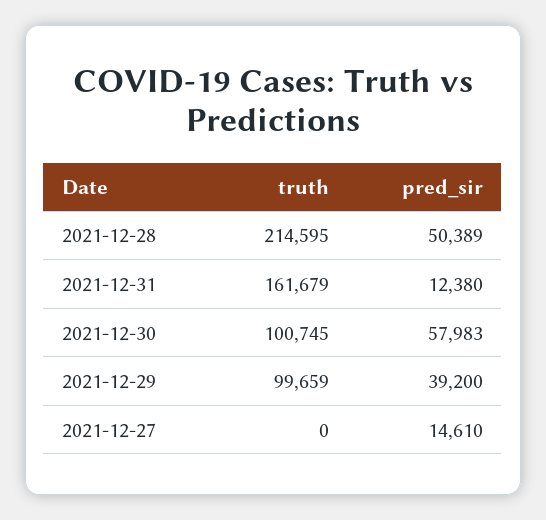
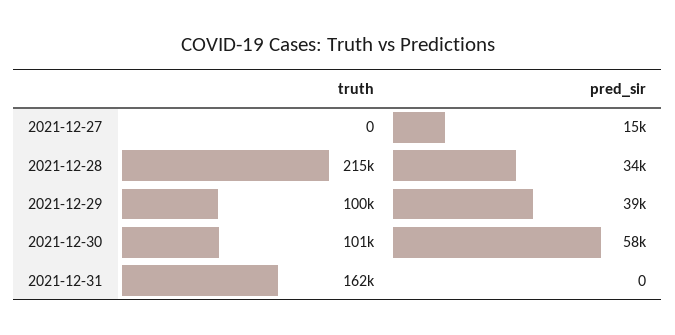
  {
    "truth": {
      "2021-12-28": 214595,
      "2021-12-31": 161679,
      "2021-12-30": 100745,
      "2021-12-29": 99659,
      "2021-12-27": 0
    },
    "pred_sir": {
-     "2021-12-28": 50389,
+     "2021-12-28": 34000,
-     "2021-12-31": 12380,
+     "2021-12-31": 0,
      "2021-12-30": 57983,
      "2021-12-29": 39200,
      "2021-12-27": 14610
    }
  }

